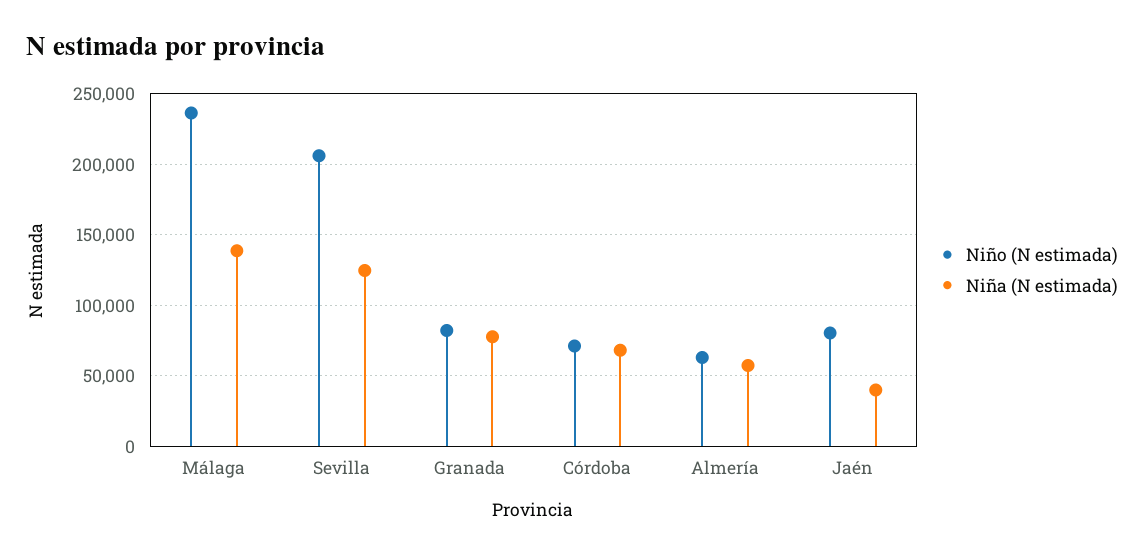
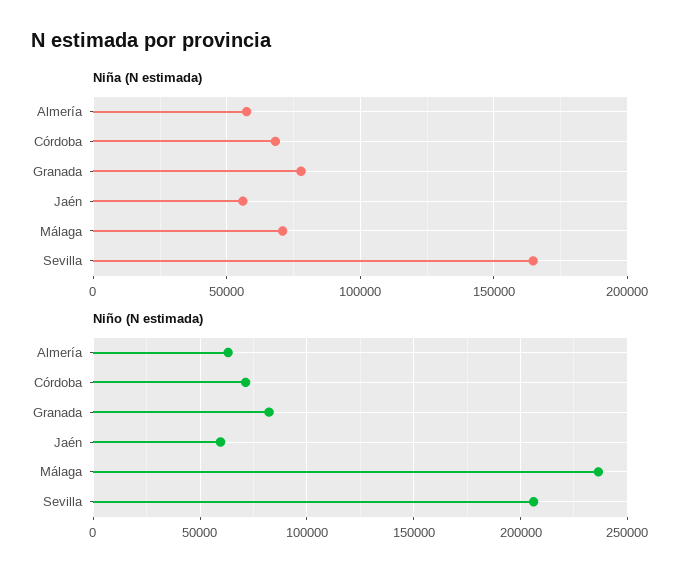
  {
    "Niño (N estimada)": {
      "Málaga": 235000,
      "Sevilla": 205000,
      "Granada": 80000,
      "Córdoba": 70000,
      "Almería": 65000,
-     "Jaén": 80000
+     "Jaén": 60000
    },
    "Niña (N estimada)": {
-     "Málaga": 140000,
+     "Málaga": 70000,
-     "Sevilla": 125000,
+     "Sevilla": 165000,
      "Granada": 80000,
      "Córdoba": 70000,
      "Almería": 55000,
-     "Jaén": 40000
+     "Jaén": 55000
    }
  }

